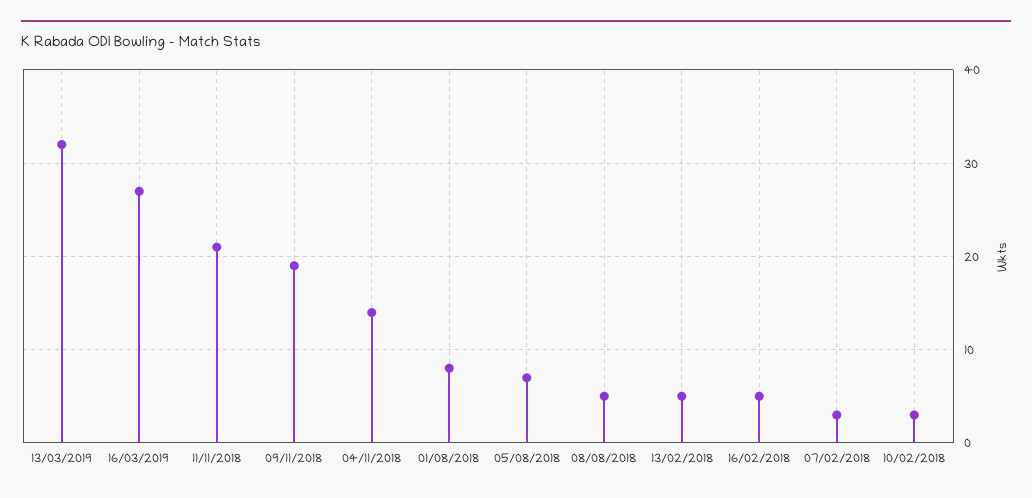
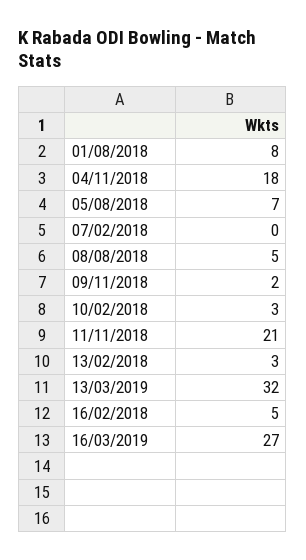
  {
    "13/03/2019": 32,
    "16/03/2019": 27,
    "11/11/2018": 21,
-   "09/11/2018": 19,
+   "09/11/2018": 2,
-   "04/11/2018": 14,
+   "04/11/2018": 18,
    "01/08/2018": 8,
    "05/08/2018": 7,
    "08/08/2018": 5,
-   "13/02/2018": 5,
+   "13/02/2018": 3,
    "16/02/2018": 5,
-   "07/02/2018": 3,
+   "07/02/2018": 0,
    "10/02/2018": 3
  }

